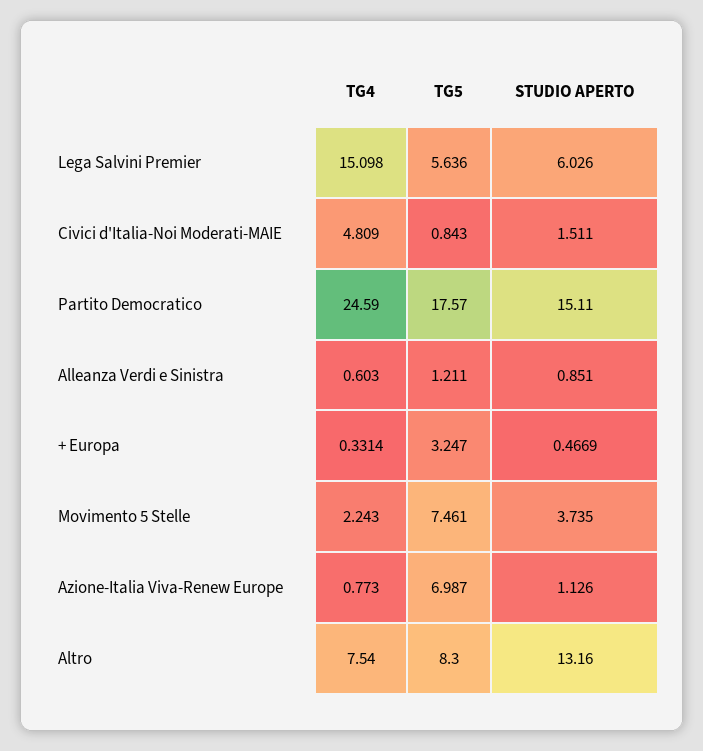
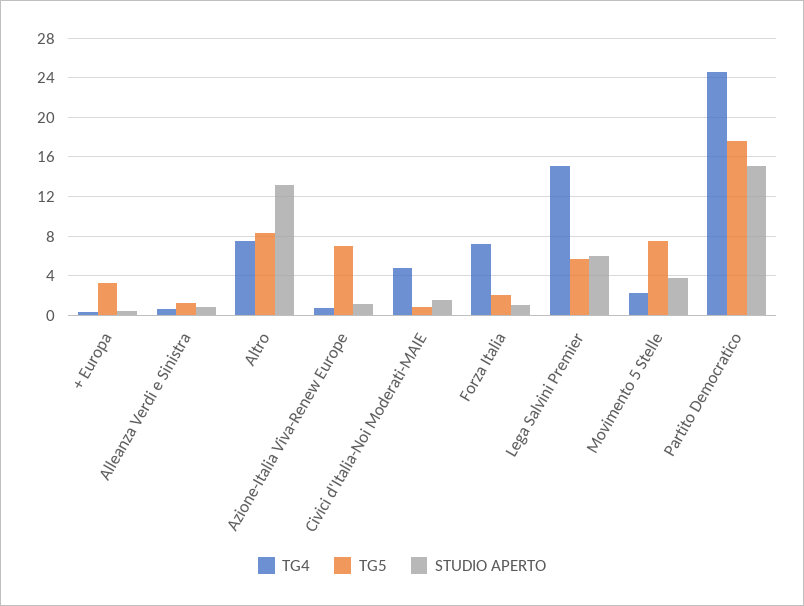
  {
    "TG4": {
      "Lega Salvini Premier": 15.098,
      "Civici d'Italia-Noi Moderati-MAIE": 4.809,
      "Partito Democratico": 24.59,
      "Alleanza Verdi e Sinistra": 0.603,
      "+ Europa": 0.3314,
      "Movimento 5 Stelle": 2.243,
      "Azione-Italia Viva-Renew Europe": 0.773,
-     "Altro": 7.54
+     "Altro": 7.54,
+     "Forza Italia": 7
    },
    "TG5": {
      "Lega Salvini Premier": 5.636,
      "Civici d'Italia-Noi Moderati-MAIE": 0.843,
      "Partito Democratico": 17.57,
      "Alleanza Verdi e Sinistra": 1.211,
      "+ Europa": 3.247,
      "Movimento 5 Stelle": 7.461,
      "Azione-Italia Viva-Renew Europe": 6.987,
-     "Altro": 8.3
+     "Altro": 8.3,
+     "Forza Italia": 2
    },
    "STUDIO APERTO": {
      "Lega Salvini Premier": 6.026,
      "Civici d'Italia-Noi Moderati-MAIE": 1.511,
      "Partito Democratico": 15.11,
      "Alleanza Verdi e Sinistra": 0.851,
      "+ Europa": 0.4669,
      "Movimento 5 Stelle": 3.735,
      "Azione-Italia Viva-Renew Europe": 1.126,
-     "Altro": 13.16
+     "Altro": 13.16,
+     "Forza Italia": 1
    }
  }

